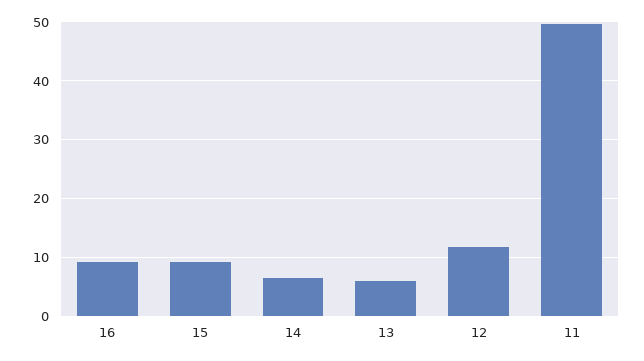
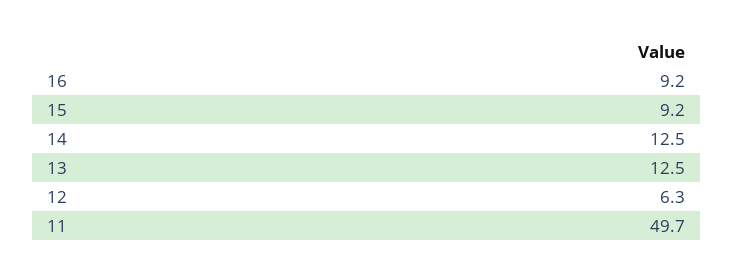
  {
    "16": 9.2,
    "15": 9.2,
-   "14": 6,
+   "14": 12.5,
-   "13": 6,
+   "13": 12.5,
-   "12": 12,
+   "12": 6.3,
    "11": 49.7
  }

